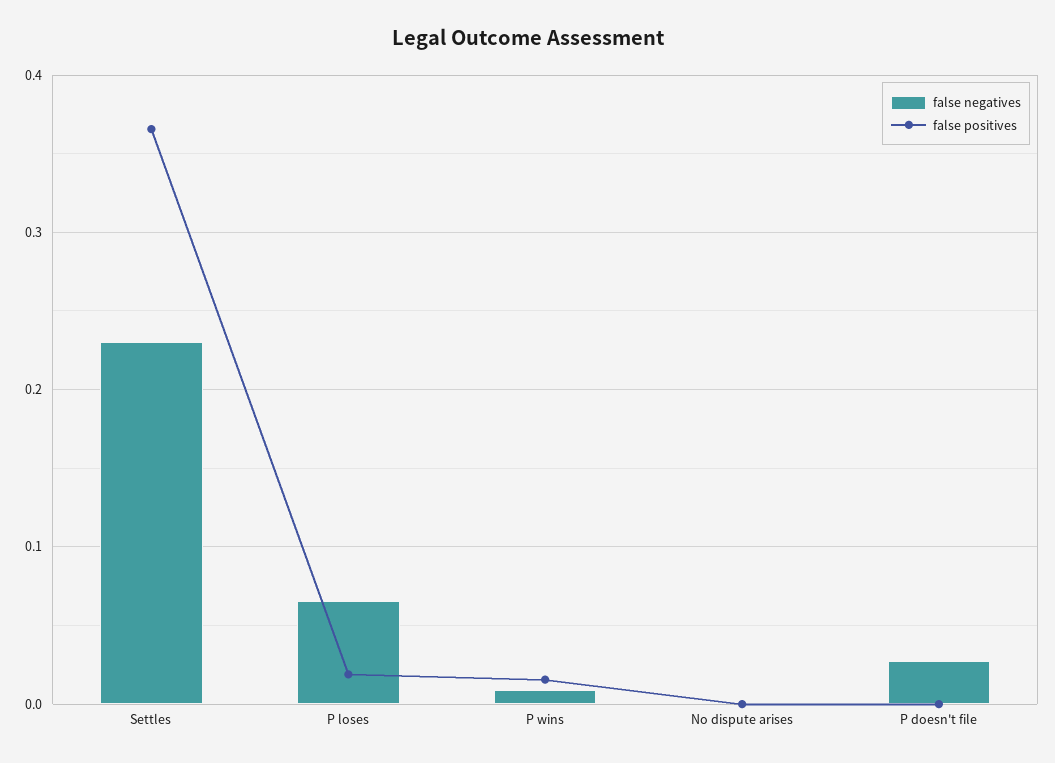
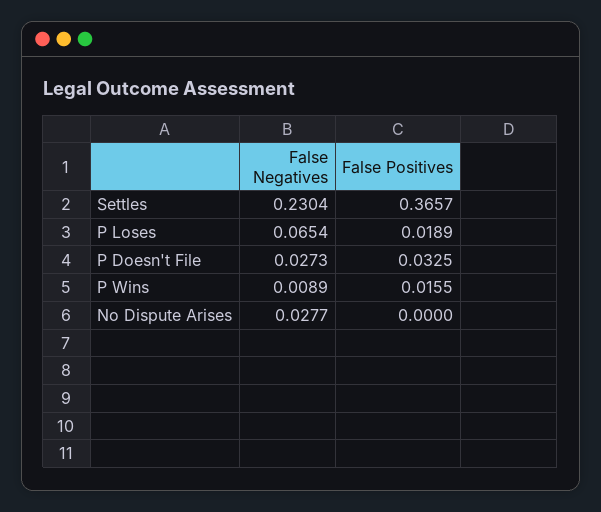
  {
    "false negatives": {
      "Settles": 0.2304,
      "P loses": 0.0654,
      "P wins": 0.0089,
-     "No dispute arises": 0,
+     "No dispute arises": 0.0277,
      "P doesn't file": 0.0273
    },
    "false positives": {
      "Settles": 0.3657,
      "P loses": 0.0189,
      "P wins": 0.0155,
      "No dispute arises": 0,
-     "P doesn't file": 0
+     "P doesn't file": 0.0325
    }
  }

